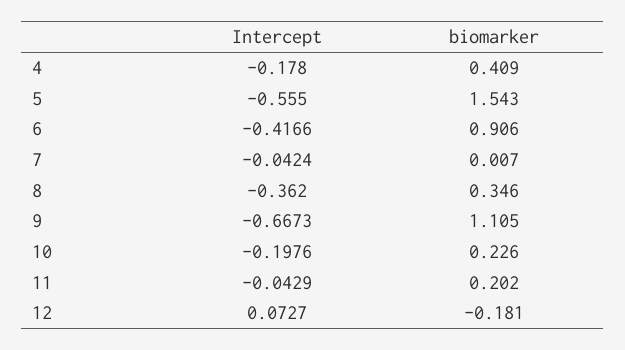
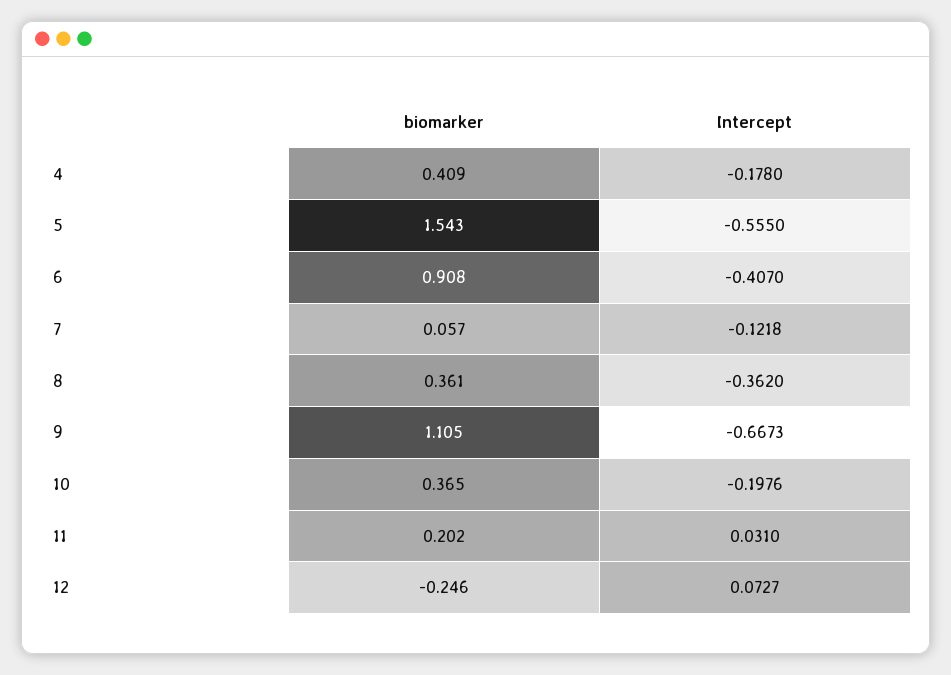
  {
    "Intercept": {
      "4": -0.178,
      "5": -0.555,
-     "6": -0.4166,
+     "6": -0.407,
-     "7": -0.0424,
+     "7": -0.1218,
      "8": -0.362,
      "9": -0.6673,
      "10": -0.1976,
-     "11": -0.0429,
+     "11": 0.031,
      "12": 0.0727
    },
    "biomarker": {
      "4": 0.409,
      "5": 1.543,
-     "6": 0.906,
+     "6": 0.908,
-     "7": 0.007,
+     "7": 0.057,
-     "8": 0.346,
+     "8": 0.361,
      "9": 1.105,
-     "10": 0.226,
+     "10": 0.365,
      "11": 0.202,
-     "12": -0.181
+     "12": -0.246
    }
  }

